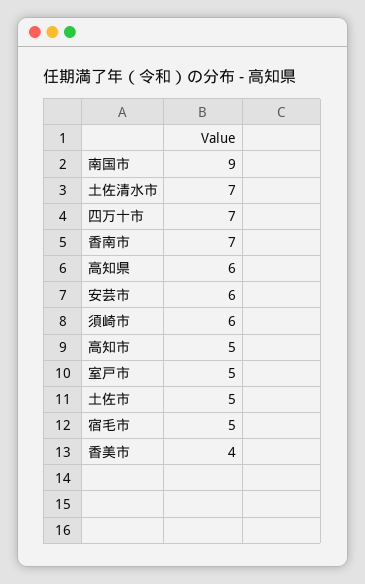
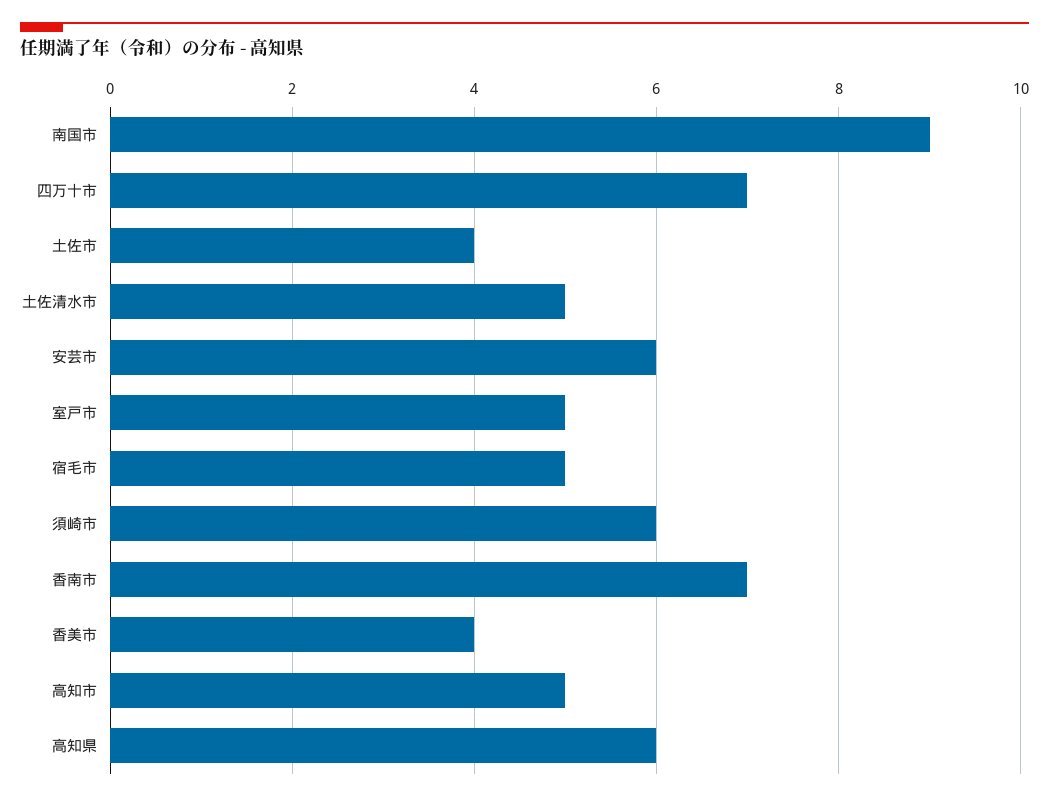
  {
    "南国市": 9,
-   "土佐清水市": 7,
+   "土佐清水市": 5,
    "四万十市": 7,
    "香南市": 7,
    "高知県": 6,
    "安芸市": 6,
    "須崎市": 6,
    "高知市": 5,
    "室戸市": 5,
-   "土佐市": 5,
+   "土佐市": 4,
    "宿毛市": 5,
    "香美市": 4
  }

